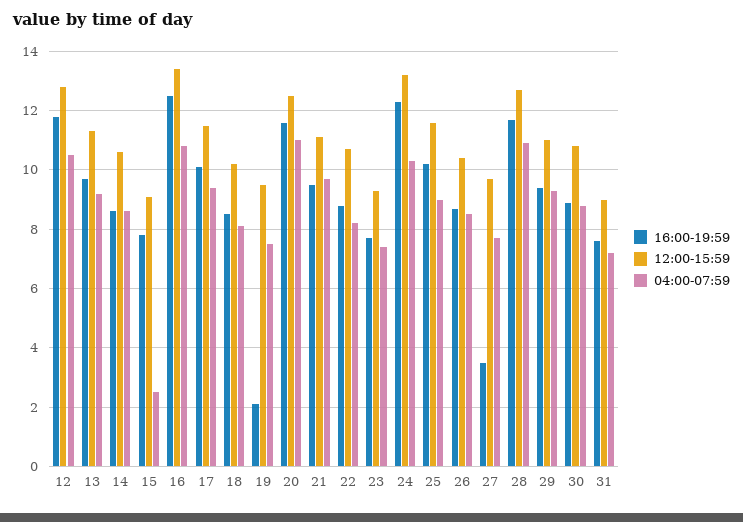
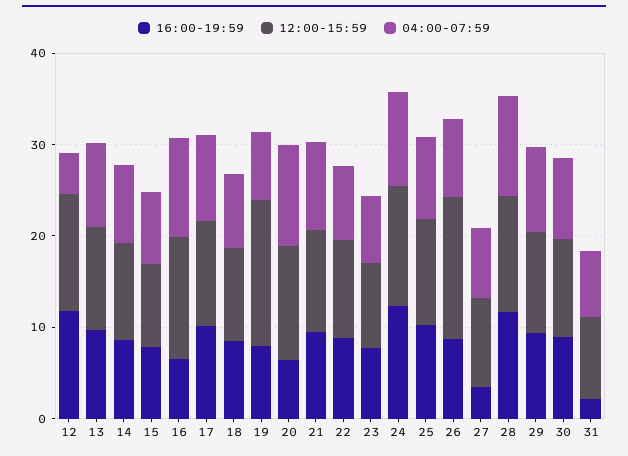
  {
    "16:00-19:59": {
      "12": 12,
      "13": 9.5,
      "14": 8.5,
      "15": 8,
-     "16": 12.5,
+     "16": 6,
      "17": 10,
      "18": 8.5,
-     "19": 2,
+     "19": 8,
-     "20": 11.5,
+     "20": 6,
      "21": 9.5,
      "22": 9,
      "23": 7.5,
      "24": 12.5,
      "25": 10,
      "26": 8.5,
      "27": 3.5,
      "28": 11.5,
      "29": 9.5,
      "30": 9,
-     "31": 7.5
+     "31": 2
    },
    "12:00-15:59": {
      "12": 13,
      "13": 11.5,
      "14": 10.5,
      "15": 9,
      "16": 13.5,
      "17": 11.5,
      "18": 10,
-     "19": 9.5,
+     "19": 16,
      "20": 12.5,
      "21": 11,
      "22": 10.5,
      "23": 9.5,
      "24": 13,
      "25": 11.5,
-     "26": 10.5,
+     "26": 16,
      "27": 9.5,
      "28": 12.5,
      "29": 11,
      "30": 11,
      "31": 9
    },
    "04:00-07:59": {
-     "12": 10.5,
+     "12": 4,
      "13": 9,
      "14": 8.5,
-     "15": 2.5,
+     "15": 8,
      "16": 11,
      "17": 9.5,
      "18": 8,
      "19": 7.5,
      "20": 11,
      "21": 9.5,
      "22": 8,
      "23": 7.5,
      "24": 10.5,
      "25": 9,
      "26": 8.5,
      "27": 7.5,
      "28": 11,
      "29": 9.5,
      "30": 9,
      "31": 7
    }
  }

